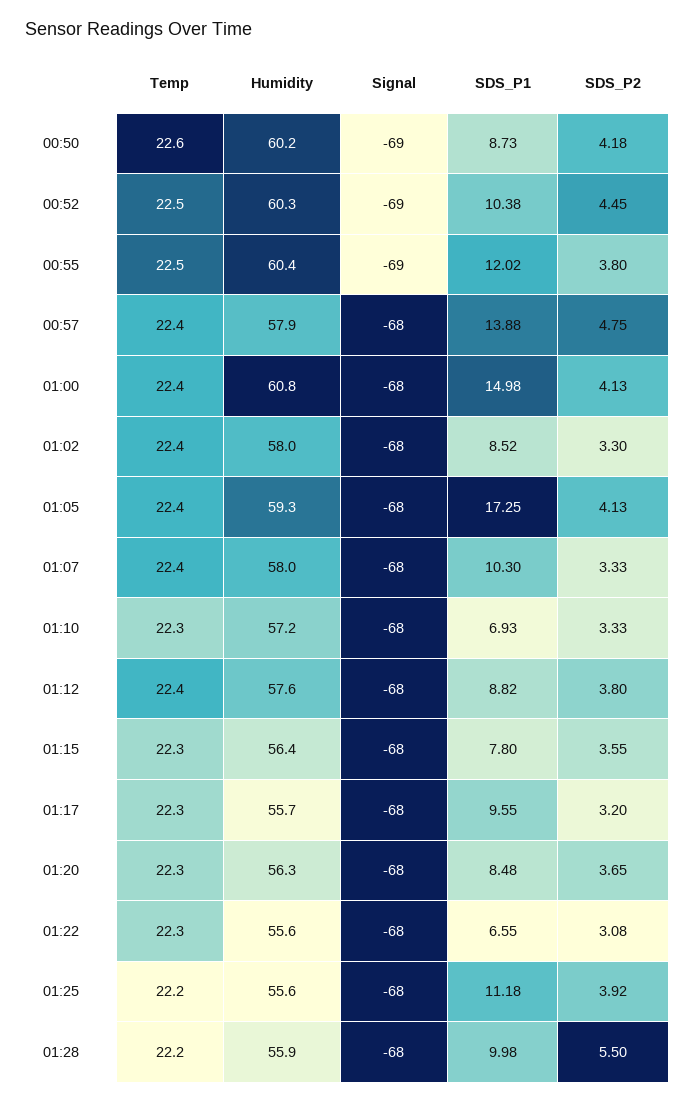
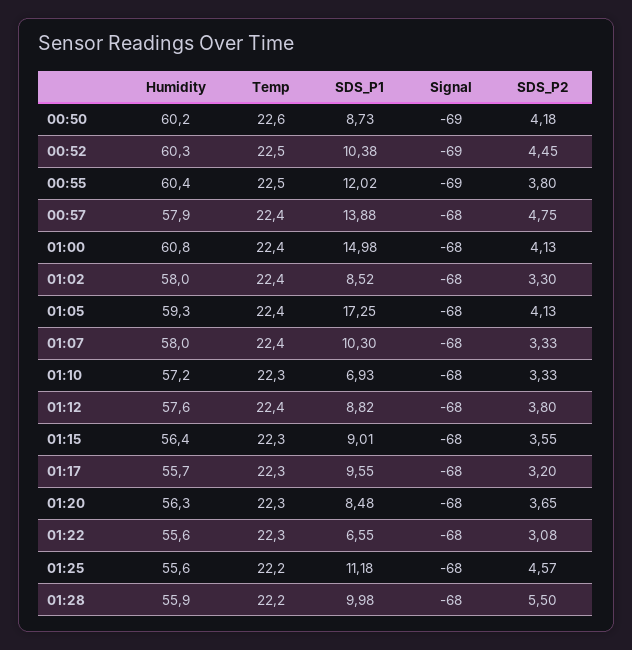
  {
    "Temp": {
      "00:50": 22.6,
      "00:52": 22.5,
      "00:55": 22.5,
      "00:57": 22.4,
      "01:00": 22.4,
      "01:02": 22.4,
      "01:05": 22.4,
      "01:07": 22.4,
      "01:10": 22.3,
      "01:12": 22.4,
      "01:15": 22.3,
      "01:17": 22.3,
      "01:20": 22.3,
      "01:22": 22.3,
      "01:25": 22.2,
      "01:28": 22.2
    },
    "Humidity": {
      "00:50": 60.2,
      "00:52": 60.3,
      "00:55": 60.4,
      "00:57": 57.9,
      "01:00": 60.8,
      "01:02": 58,
      "01:05": 59.3,
      "01:07": 58,
      "01:10": 57.2,
      "01:12": 57.6,
      "01:15": 56.4,
      "01:17": 55.7,
      "01:20": 56.3,
      "01:22": 55.6,
      "01:25": 55.6,
      "01:28": 55.9
    },
    "Signal": {
      "00:50": -69,
      "00:52": -69,
      "00:55": -69,
      "00:57": -68,
      "01:00": -68,
      "01:02": -68,
      "01:05": -68,
      "01:07": -68,
      "01:10": -68,
      "01:12": -68,
      "01:15": -68,
      "01:17": -68,
      "01:20": -68,
      "01:22": -68,
      "01:25": -68,
      "01:28": -68
    },
    "SDS_P1": {
      "00:50": 8.73,
      "00:52": 10.38,
      "00:55": 12.02,
      "00:57": 13.88,
      "01:00": 14.98,
      "01:02": 8.52,
      "01:05": 17.25,
      "01:07": 10.3,
      "01:10": 6.93,
      "01:12": 8.82,
-     "01:15": 7.8,
+     "01:15": 9.01,
      "01:17": 9.55,
      "01:20": 8.48,
      "01:22": 6.55,
      "01:25": 11.18,
      "01:28": 9.98
    },
    "SDS_P2": {
      "00:50": 4.18,
      "00:52": 4.45,
      "00:55": 3.8,
      "00:57": 4.75,
      "01:00": 4.13,
      "01:02": 3.3,
      "01:05": 4.13,
      "01:07": 3.33,
      "01:10": 3.33,
      "01:12": 3.8,
      "01:15": 3.55,
      "01:17": 3.2,
      "01:20": 3.65,
      "01:22": 3.08,
-     "01:25": 3.92,
+     "01:25": 4.57,
      "01:28": 5.5
    }
  }

